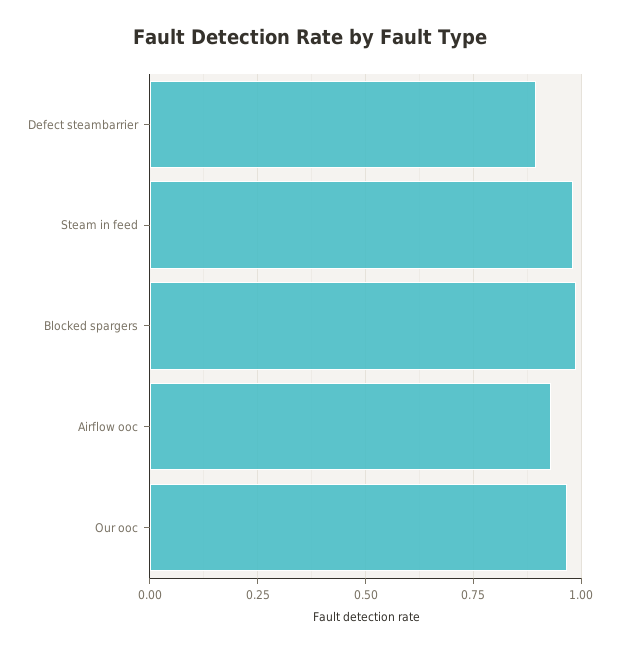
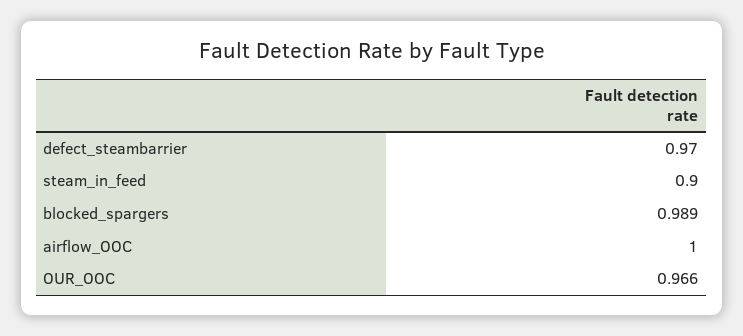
  {
-   "Defect steambarrier": 0.9,
+   "Defect steambarrier": 0.97,
-   "Steam in feed": 0.975,
+   "Steam in feed": 0.9,
    "Blocked spargers": 0.989,
-   "Airflow ooc": 0.925,
+   "Airflow ooc": 1,
    "Our ooc": 0.966
  }

